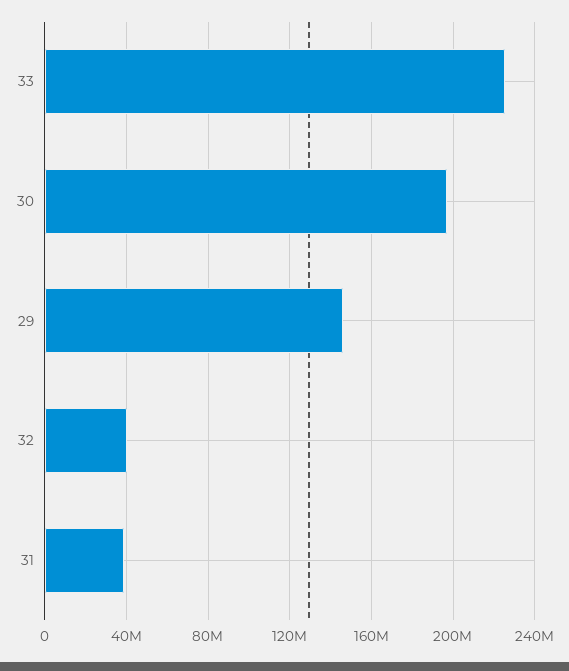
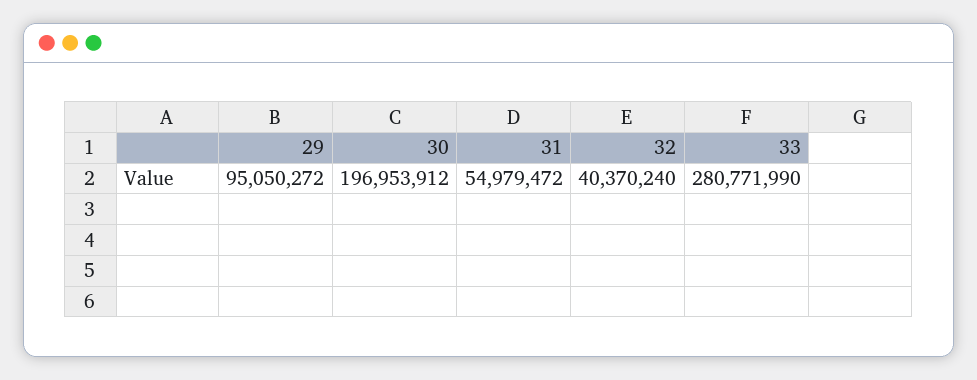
  {
-   "33": 225000000,
+   "33": 280771990,
    "30": 196953912,
-   "29": 145000000,
+   "29": 95050272,
    "32": 40370240,
-   "31": 40000000
+   "31": 54979472
  }

